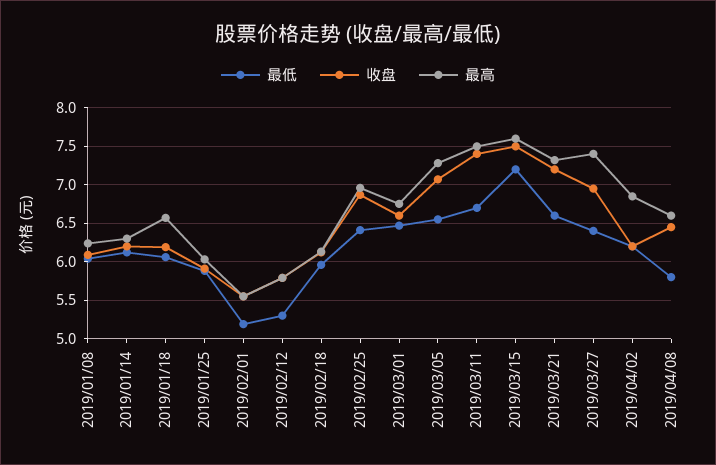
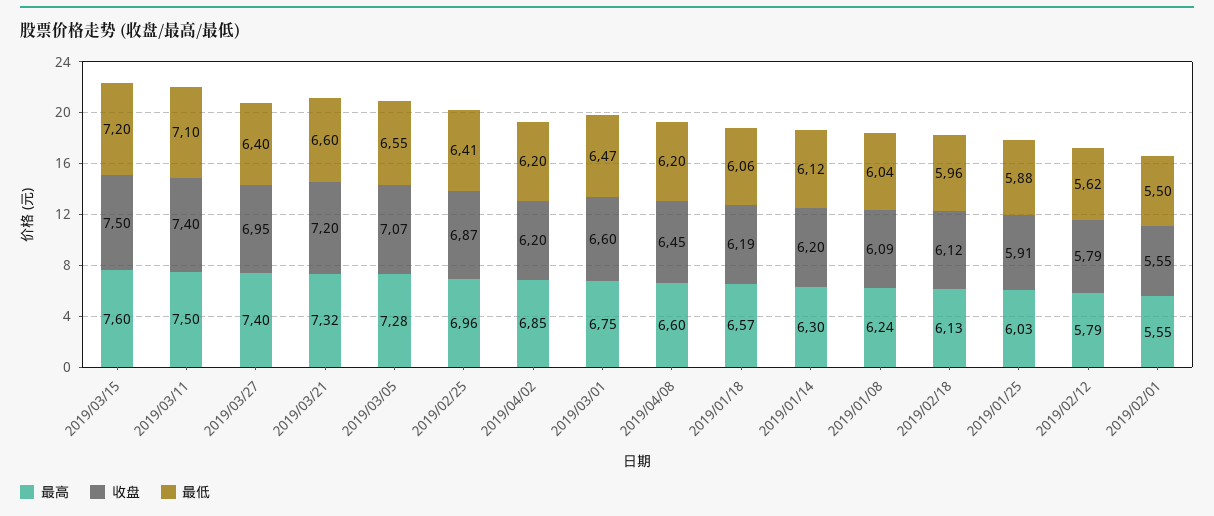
  {
    "最低": {
      "2019/01/08": 6.04,
      "2019/01/14": 6.12,
      "2019/01/18": 6.06,
      "2019/01/25": 5.88,
-     "2019/02/01": 5.2,
+     "2019/02/01": 5.5,
-     "2019/02/12": 5.3,
+     "2019/02/12": 5.62,
      "2019/02/18": 5.96,
      "2019/02/25": 6.41,
      "2019/03/01": 6.47,
      "2019/03/05": 6.55,
-     "2019/03/11": 6.7,
+     "2019/03/11": 7.1,
      "2019/03/15": 7.2,
      "2019/03/21": 6.6,
      "2019/03/27": 6.4,
      "2019/04/02": 6.2,
-     "2019/04/08": 5.8
+     "2019/04/08": 6.2
    },
    "收盘": {
      "2019/01/08": 6.09,
      "2019/01/14": 6.2,
      "2019/01/18": 6.19,
      "2019/01/25": 5.91,
      "2019/02/01": 5.55,
      "2019/02/12": 5.79,
      "2019/02/18": 6.12,
      "2019/02/25": 6.87,
      "2019/03/01": 6.6,
      "2019/03/05": 7.07,
      "2019/03/11": 7.4,
      "2019/03/15": 7.5,
      "2019/03/21": 7.2,
      "2019/03/27": 6.95,
      "2019/04/02": 6.2,
      "2019/04/08": 6.45
    },
    "最高": {
      "2019/01/08": 6.24,
      "2019/01/14": 6.3,
      "2019/01/18": 6.57,
      "2019/01/25": 6.03,
      "2019/02/01": 5.55,
      "2019/02/12": 5.79,
      "2019/02/18": 6.13,
      "2019/02/25": 6.96,
      "2019/03/01": 6.75,
      "2019/03/05": 7.28,
      "2019/03/11": 7.5,
      "2019/03/15": 7.6,
      "2019/03/21": 7.32,
      "2019/03/27": 7.4,
      "2019/04/02": 6.85,
      "2019/04/08": 6.6
    }
  }

